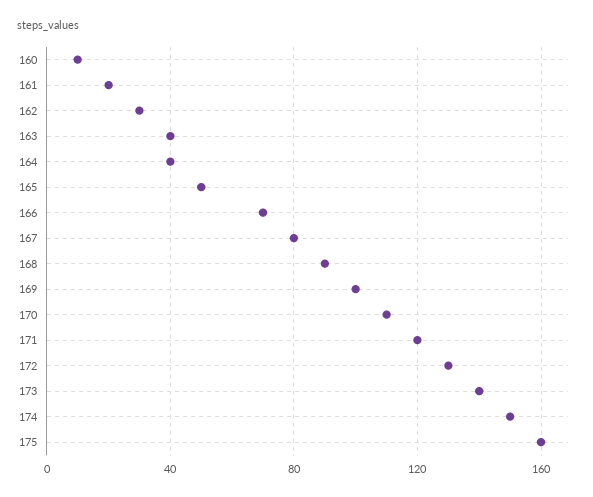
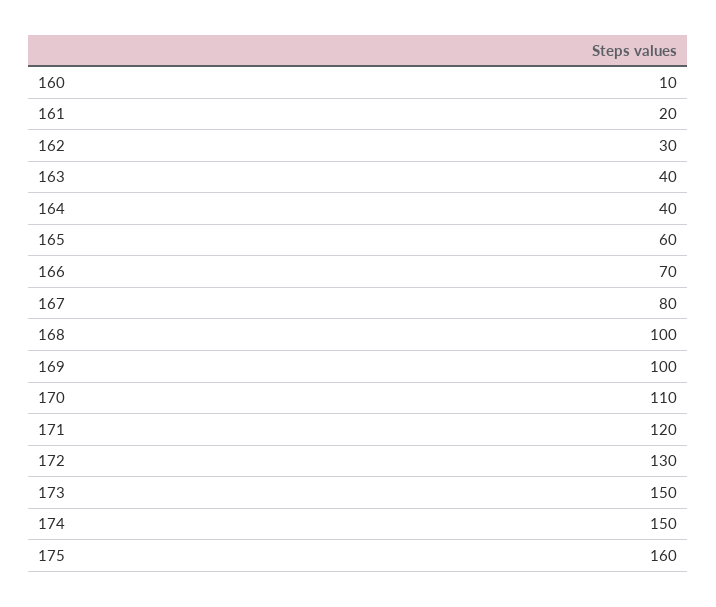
  {
    "160": 10,
    "161": 20,
    "162": 30,
    "163": 40,
    "164": 40,
-   "165": 50,
+   "165": 60,
    "166": 70,
    "167": 80,
-   "168": 90,
+   "168": 100,
    "169": 100,
    "170": 110,
    "171": 120,
    "172": 130,
-   "173": 140,
+   "173": 150,
    "174": 150,
    "175": 160
  }

